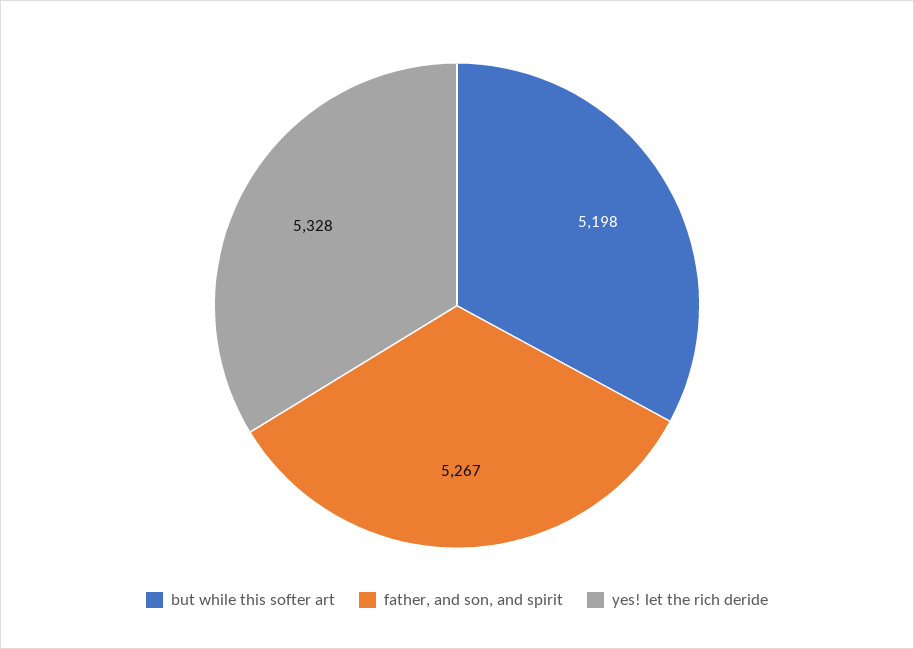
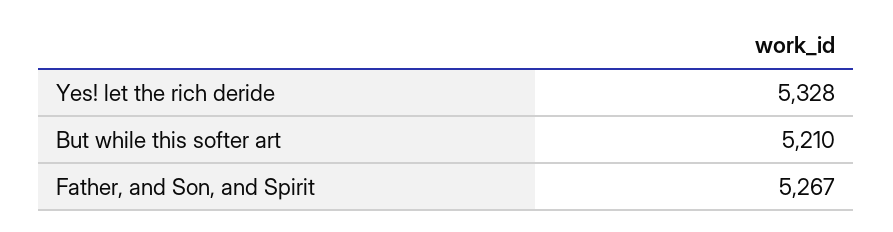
  {
-   "but while this softer art": 5198,
+   "but while this softer art": 5210,
    "father, and son, and spirit": 5267,
    "yes! let the rich deride": 5328
  }

